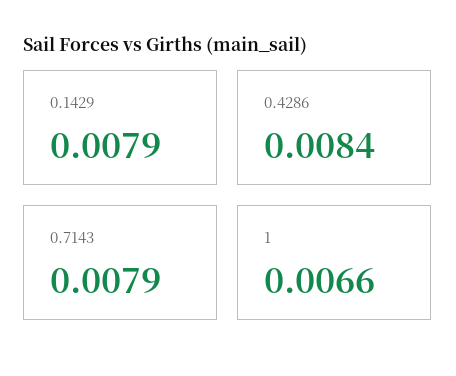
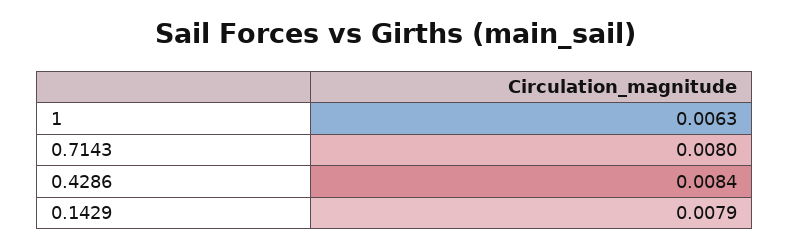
  {
    "0.1429": 0.0079,
    "0.4286": 0.0084,
-   "0.7143": 0.0079,
+   "0.7143": 0.008,
-   "1": 0.0066
+   "1": 0.0063
  }

